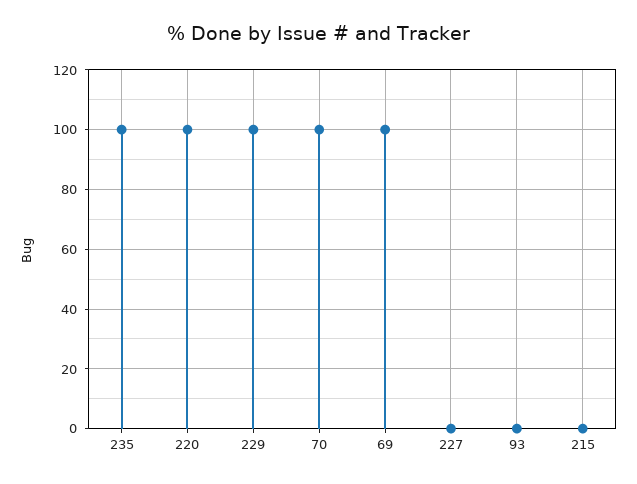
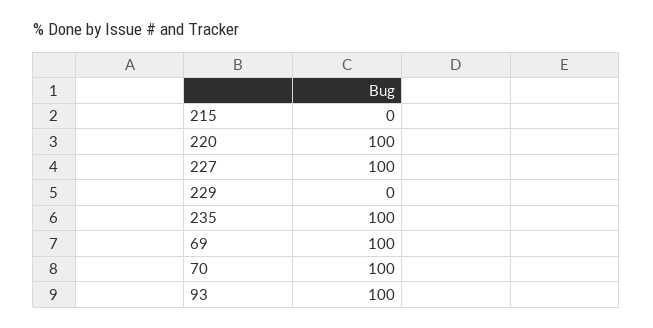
  {
    "235": 100,
    "220": 100,
-   "229": 100,
+   "229": 0,
    "70": 100,
    "69": 100,
-   "227": 0,
+   "227": 100,
-   "93": 0,
+   "93": 100,
    "215": 0
  }

